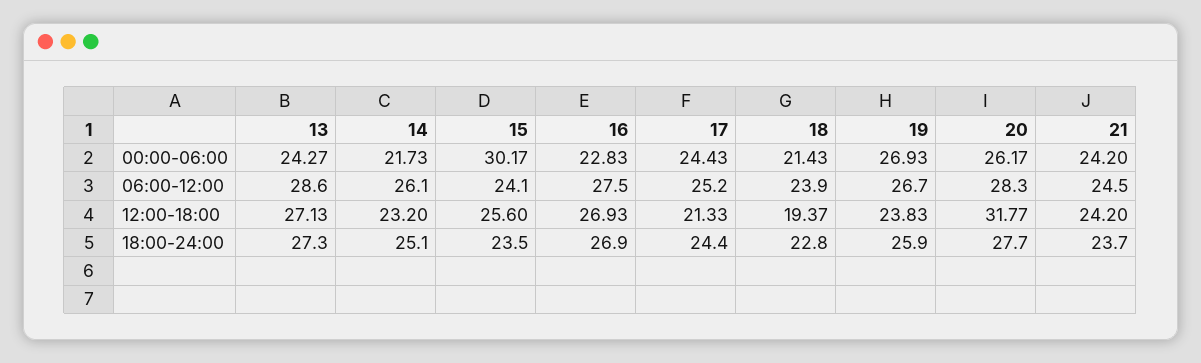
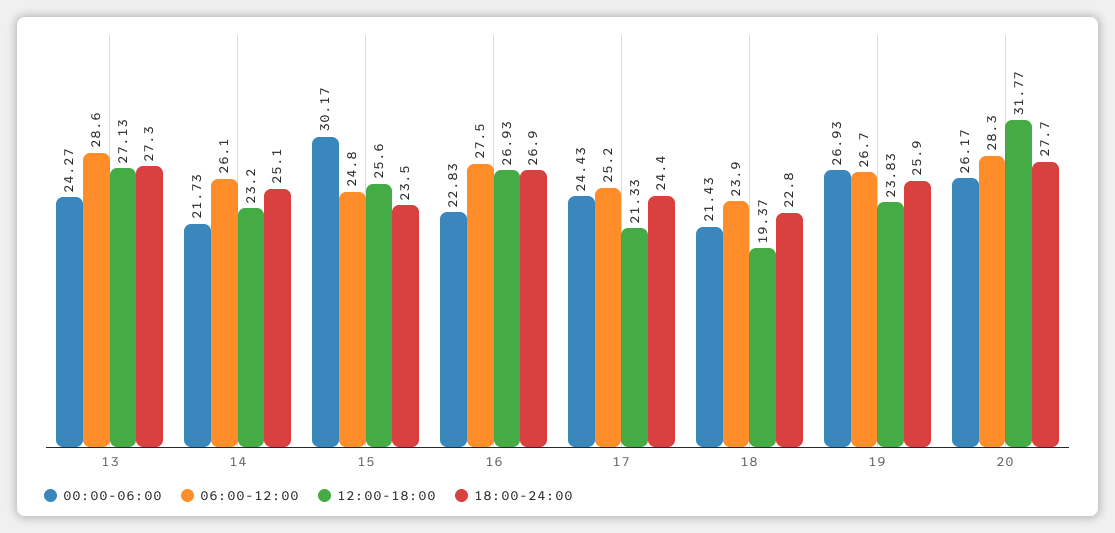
  {
    "00:00-06:00": {
      "13": 24.27,
      "14": 21.73,
      "15": 30.17,
      "16": 22.83,
      "17": 24.43,
      "18": 21.43,
      "19": 26.93,
-     "20": 26.17,
+     "20": 26.17
-     "21": 24.2
    },
    "06:00-12:00": {
      "13": 28.6,
      "14": 26.1,
-     "15": 24.1,
+     "15": 24.8,
      "16": 27.5,
      "17": 25.2,
      "18": 23.9,
      "19": 26.7,
-     "20": 28.3,
+     "20": 28.3
-     "21": 24.5
    },
    "12:00-18:00": {
      "13": 27.13,
      "14": 23.2,
      "15": 25.6,
      "16": 26.93,
      "17": 21.33,
      "18": 19.37,
      "19": 23.83,
-     "20": 31.77,
+     "20": 31.77
-     "21": 24.2
    },
    "18:00-24:00": {
      "13": 27.3,
      "14": 25.1,
      "15": 23.5,
      "16": 26.9,
      "17": 24.4,
      "18": 22.8,
      "19": 25.9,
-     "20": 27.7,
+     "20": 27.7
-     "21": 23.7
    }
  }

